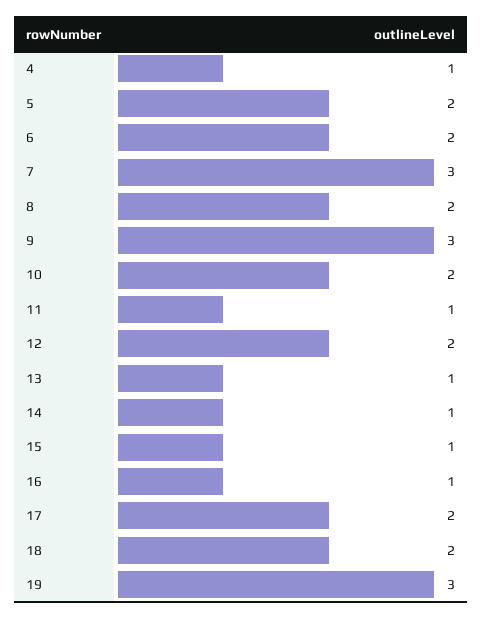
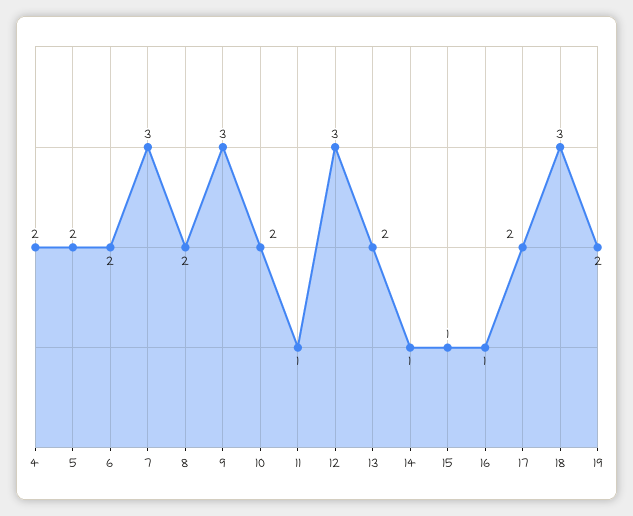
  {
-   "4": 1,
+   "4": 2,
    "5": 2,
    "6": 2,
    "7": 3,
    "8": 2,
    "9": 3,
    "10": 2,
    "11": 1,
-   "12": 2,
+   "12": 3,
-   "13": 1,
+   "13": 2,
    "14": 1,
    "15": 1,
    "16": 1,
    "17": 2,
-   "18": 2,
+   "18": 3,
-   "19": 3
+   "19": 2
  }

